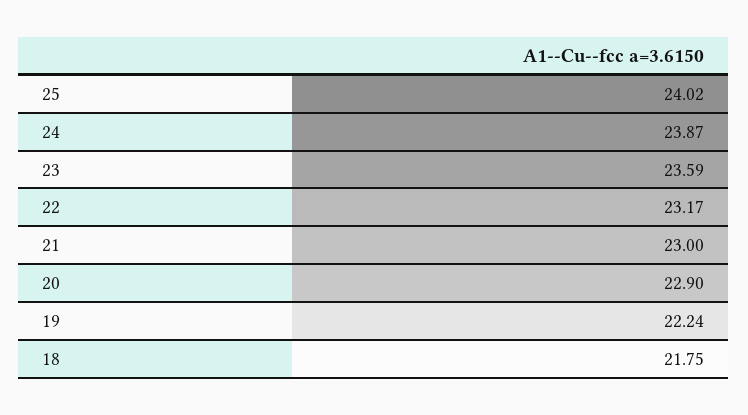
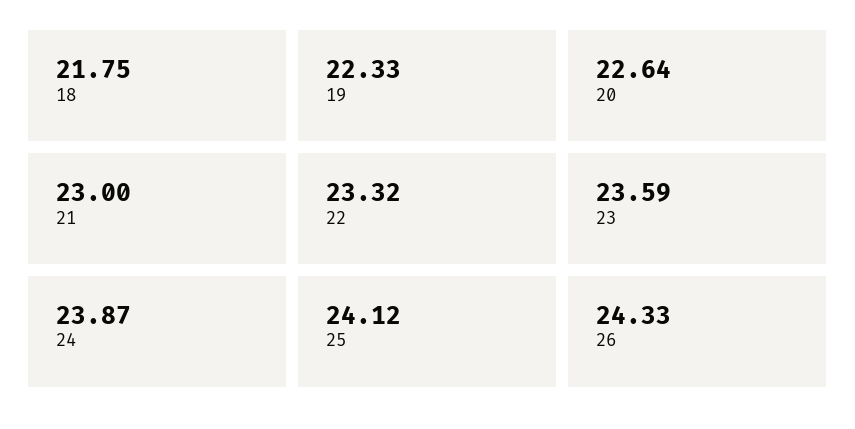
  {
-   "25": 24.02,
+   "25": 24.12,
    "24": 23.87,
    "23": 23.59,
-   "22": 23.17,
+   "22": 23.32,
    "21": 23,
-   "20": 22.9,
+   "20": 22.64,
-   "19": 22.24,
+   "19": 22.33,
-   "18": 21.75
+   "18": 21.75,
+   "26": 24.33
  }

